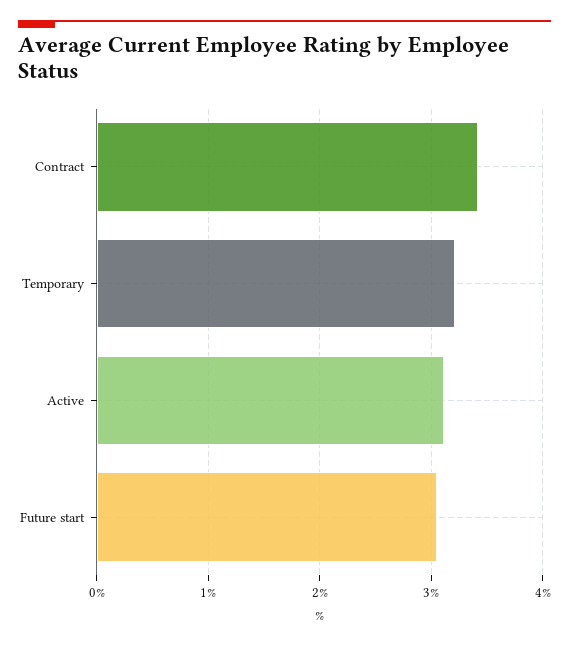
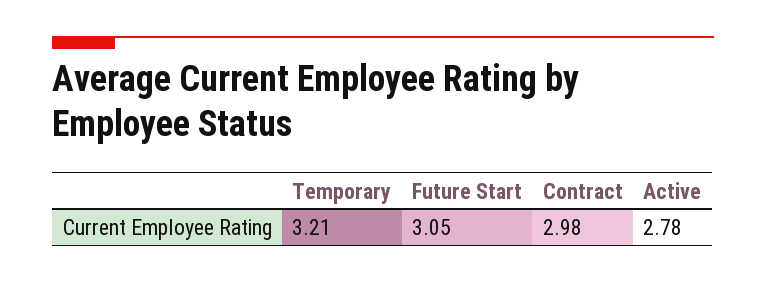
  {
-   "Contract": 3.4,
+   "Contract": 2.98,
    "Temporary": 3.21,
-   "Active": 3.1,
+   "Active": 2.78,
    "Future start": 3.05
  }

